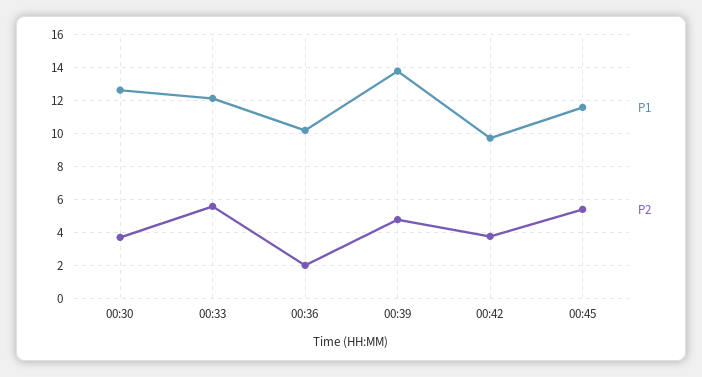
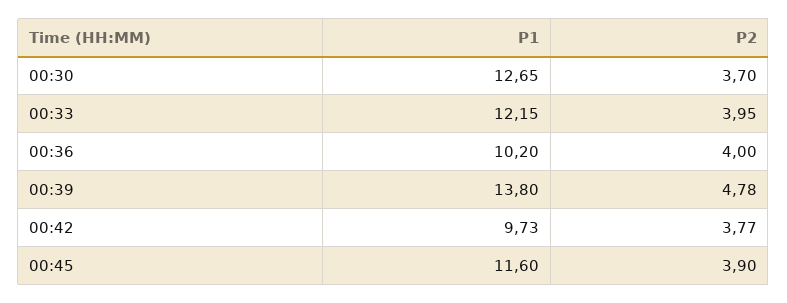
  {
    "P1": {
      "00:30": 12.65,
      "00:33": 12.15,
      "00:36": 10.2,
      "00:39": 13.8,
      "00:42": 9.73,
      "00:45": 11.6
    },
    "P2": {
      "00:30": 3.7,
-     "00:33": 5.5,
+     "00:33": 3.95,
-     "00:36": 2,
+     "00:36": 4,
      "00:39": 4.78,
      "00:42": 3.77,
-     "00:45": 5.5
+     "00:45": 3.9
    }
  }

